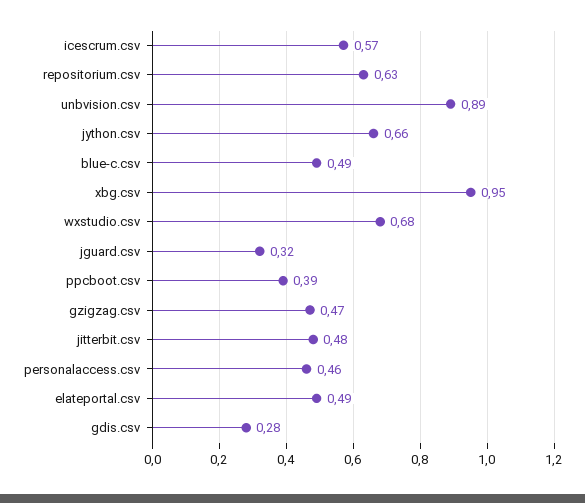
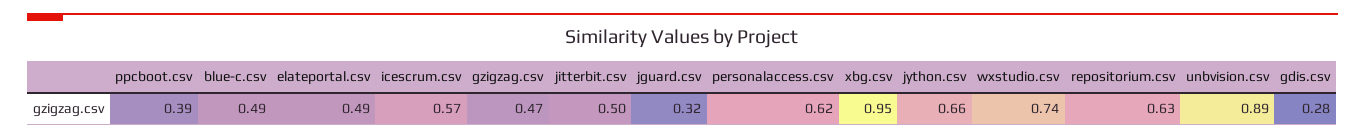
  {
    "icescrum.csv": 0.57,
    "repositorium.csv": 0.63,
    "unbvision.csv": 0.89,
    "jython.csv": 0.66,
    "blue-c.csv": 0.49,
    "xbg.csv": 0.95,
-   "wxstudio.csv": 0.68,
+   "wxstudio.csv": 0.74,
    "jguard.csv": 0.32,
    "ppcboot.csv": 0.39,
    "gzigzag.csv": 0.47,
-   "jitterbit.csv": 0.48,
+   "jitterbit.csv": 0.5,
-   "personalaccess.csv": 0.46,
+   "personalaccess.csv": 0.62,
    "elateportal.csv": 0.49,
    "gdis.csv": 0.28
  }

